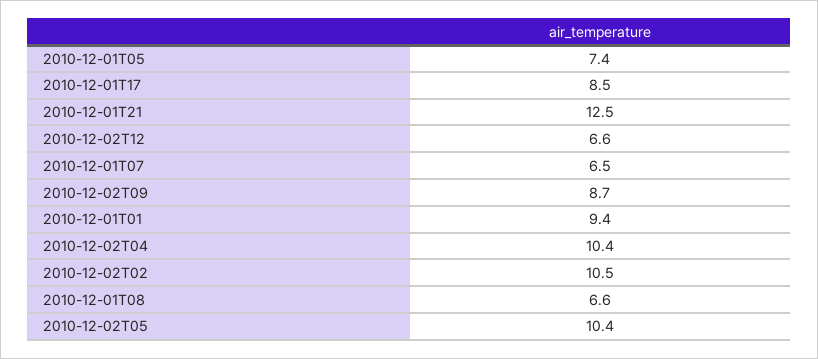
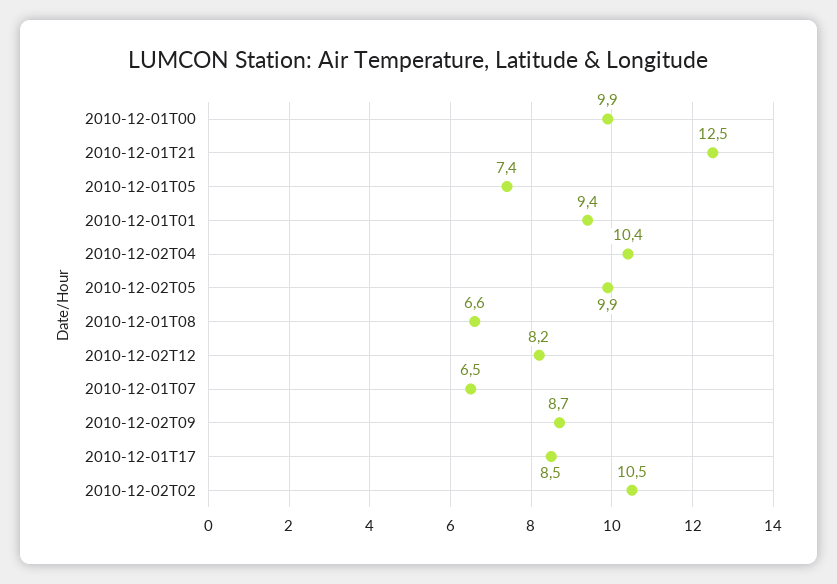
  {
    "2010-12-01T05": 7.4,
    "2010-12-01T17": 8.5,
    "2010-12-01T21": 12.5,
-   "2010-12-02T12": 6.6,
+   "2010-12-02T12": 8.2,
    "2010-12-01T07": 6.5,
    "2010-12-02T09": 8.7,
    "2010-12-01T01": 9.4,
    "2010-12-02T04": 10.4,
    "2010-12-02T02": 10.5,
    "2010-12-01T08": 6.6,
-   "2010-12-02T05": 10.4
+   "2010-12-02T05": 9.9,
+   "2010-12-01T00": 9.9
  }

